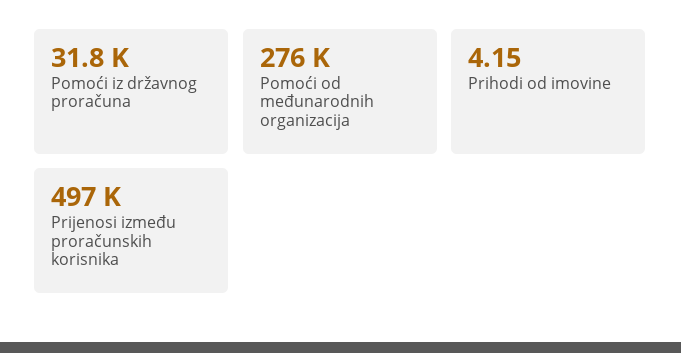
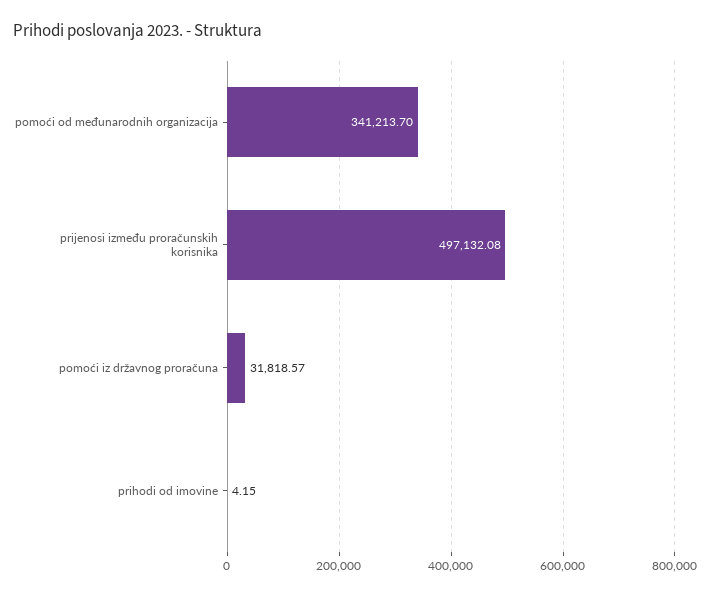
  {
    "Pomoći iz državnog proračuna": 31818.57,
-   "Pomoći od međunarodnih organizacija": 276000,
+   "Pomoći od međunarodnih organizacija": 341213.7,
    "Prihodi od imovine": 4.15,
    "Prijenosi između proračunskih korisnika": 497132.08
  }

